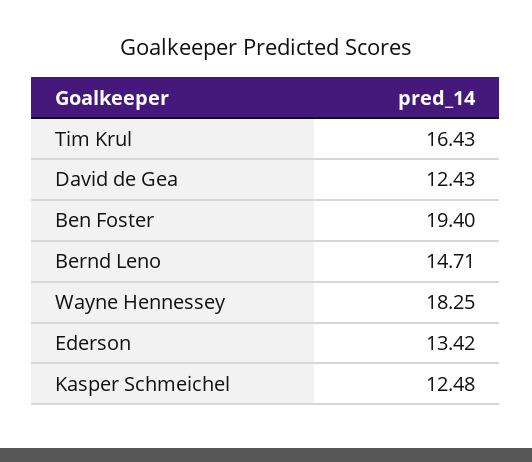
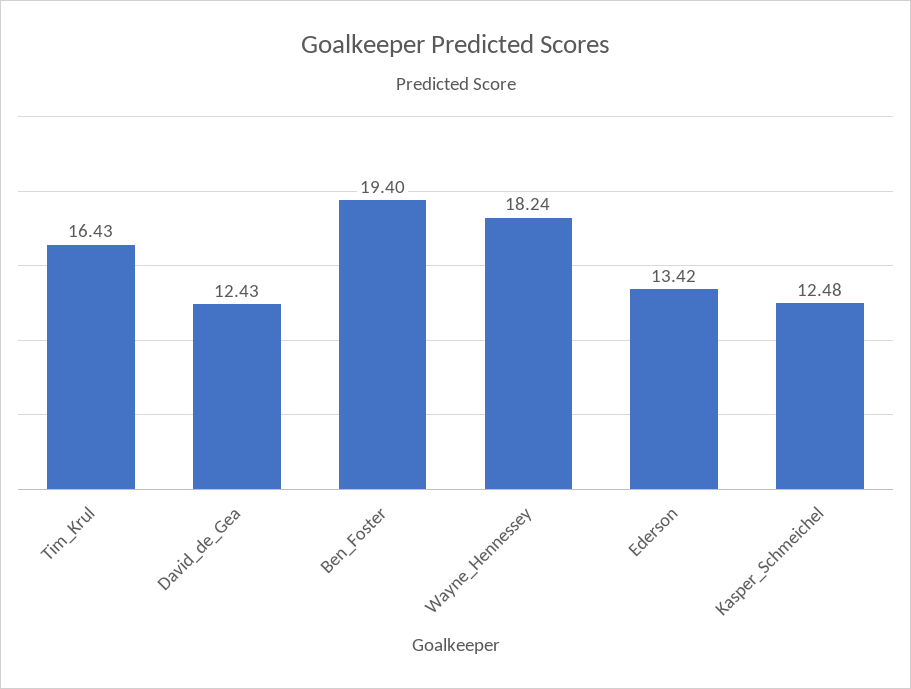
  {
    "Tim Krul": 16.43,
    "David de Gea": 12.43,
    "Ben Foster": 19.4,
-   "Bernd Leno": 14.71,
-   "Wayne Hennessey": 18.25,
+   "Wayne Hennessey": 18.24,
    "Ederson": 13.42,
    "Kasper Schmeichel": 12.48
  }

